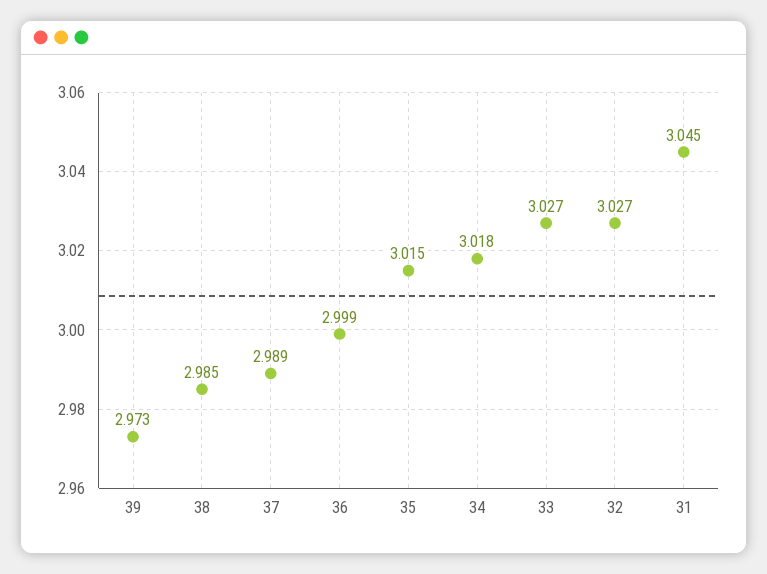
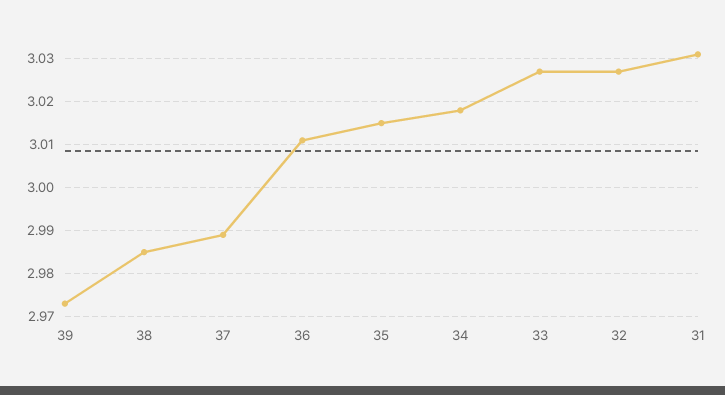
  {
    "39": 2.973,
    "38": 2.985,
    "37": 2.989,
-   "36": 2.999,
+   "36": 3.01,
    "35": 3.015,
    "34": 3.018,
    "33": 3.027,
    "32": 3.027,
-   "31": 3.045
+   "31": 3.03
  }

